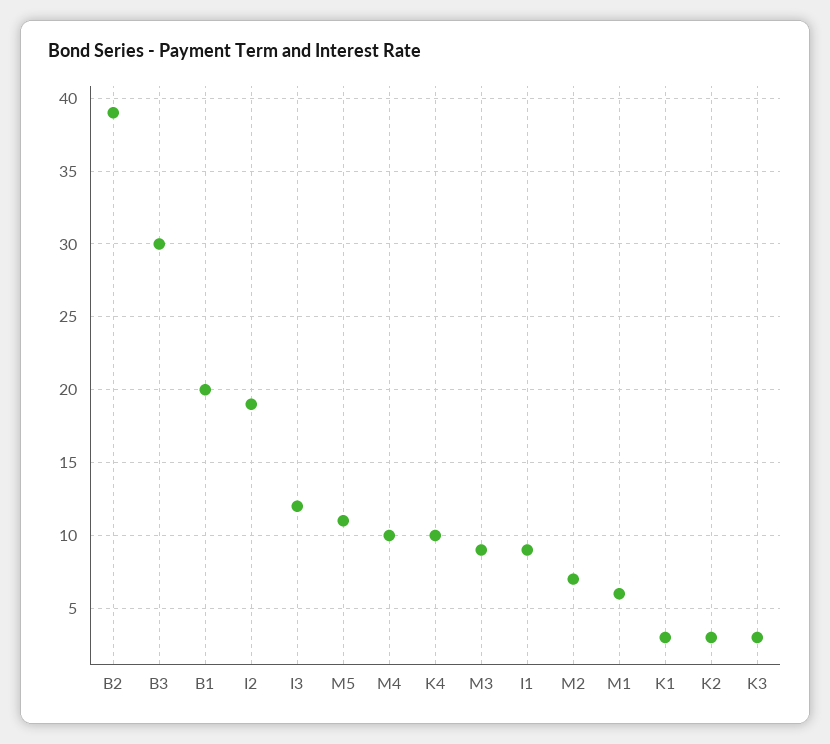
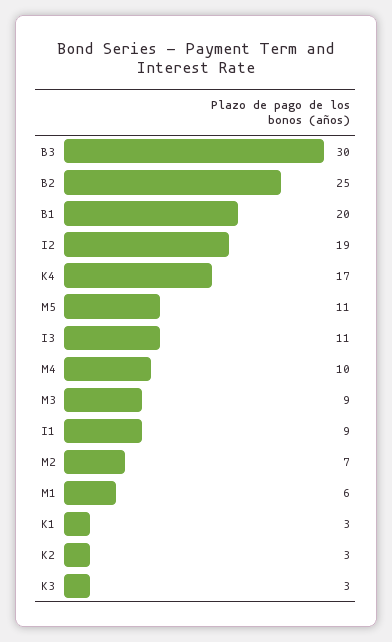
  {
-   "B2": 39,
+   "B2": 25,
    "B3": 30,
    "B1": 20,
    "I2": 19,
-   "I3": 12,
+   "I3": 11,
    "M5": 11,
    "M4": 10,
-   "K4": 10,
+   "K4": 17,
    "M3": 9,
    "I1": 9,
    "M2": 7,
    "M1": 6,
    "K1": 3,
    "K2": 3,
    "K3": 3
  }

